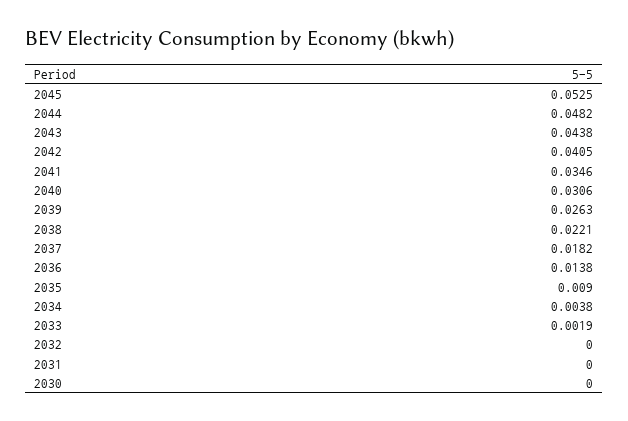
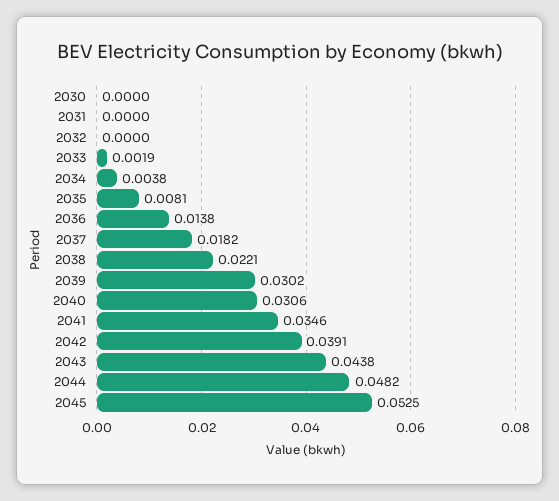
  {
    "2045": 0.0525,
    "2044": 0.0482,
    "2043": 0.0438,
-   "2042": 0.0405,
+   "2042": 0.0391,
    "2041": 0.0346,
    "2040": 0.0306,
-   "2039": 0.0263,
+   "2039": 0.0302,
    "2038": 0.0221,
    "2037": 0.0182,
    "2036": 0.0138,
-   "2035": 0.009,
+   "2035": 0.0081,
    "2034": 0.0038,
    "2033": 0.0019,
    "2032": 0,
    "2031": 0,
    "2030": 0
  }

